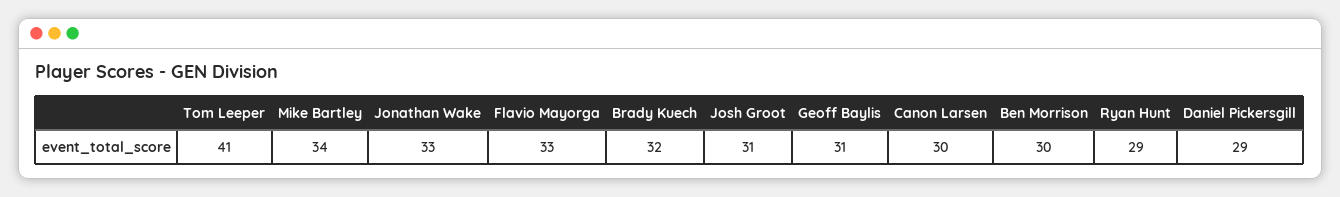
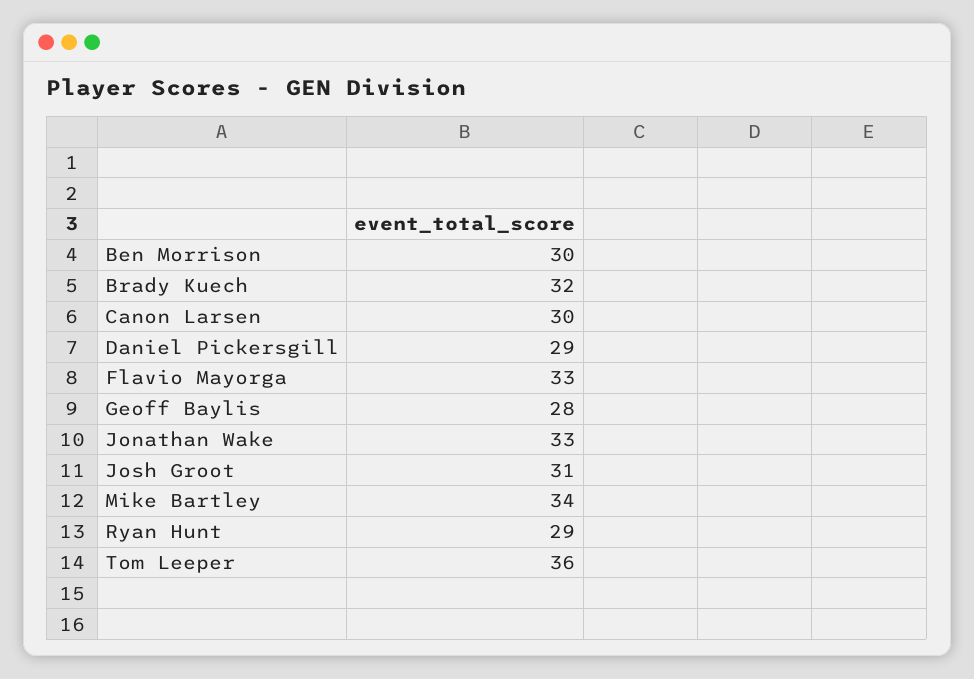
  {
-   "Tom Leeper": 41,
+   "Tom Leeper": 36,
    "Mike Bartley": 34,
    "Jonathan Wake": 33,
    "Flavio Mayorga": 33,
    "Brady Kuech": 32,
    "Josh Groot": 31,
-   "Geoff Baylis": 31,
+   "Geoff Baylis": 28,
    "Canon Larsen": 30,
    "Ben Morrison": 30,
    "Ryan Hunt": 29,
    "Daniel Pickersgill": 29
  }

